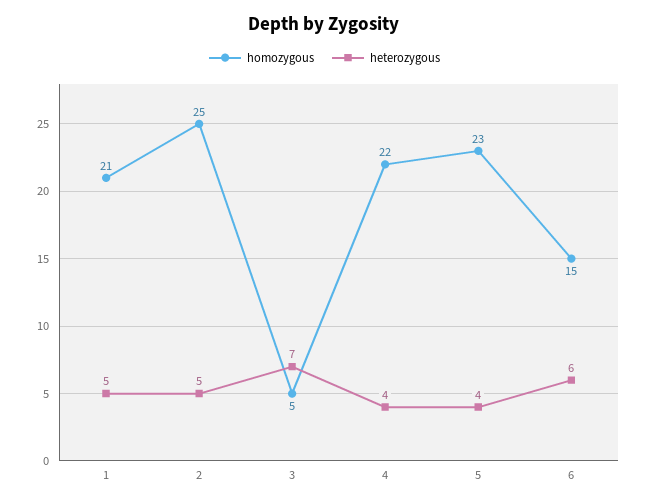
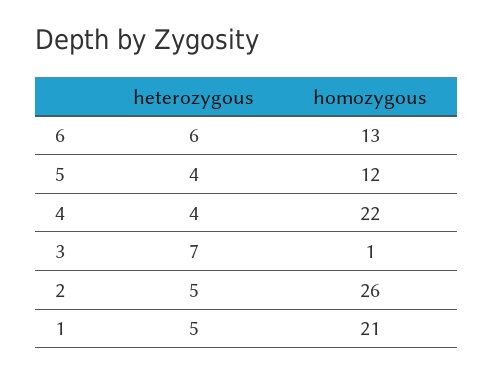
  {
    "homozygous": {
      "1": 21,
-     "2": 25,
+     "2": 26,
-     "3": 5,
+     "3": 1,
      "4": 22,
-     "5": 23,
+     "5": 12,
-     "6": 15
+     "6": 13
    },
    "heterozygous": {
      "1": 5,
      "2": 5,
      "3": 7,
      "4": 4,
      "5": 4,
      "6": 6
    }
  }

